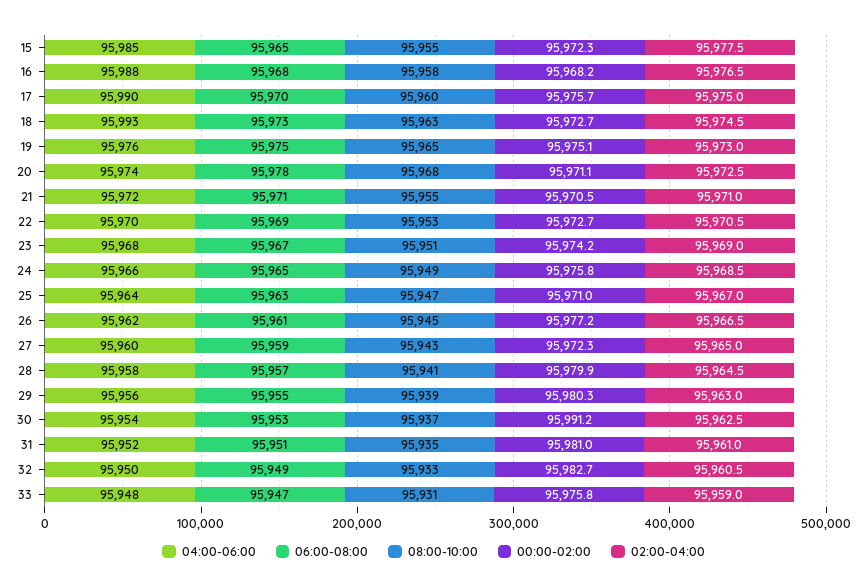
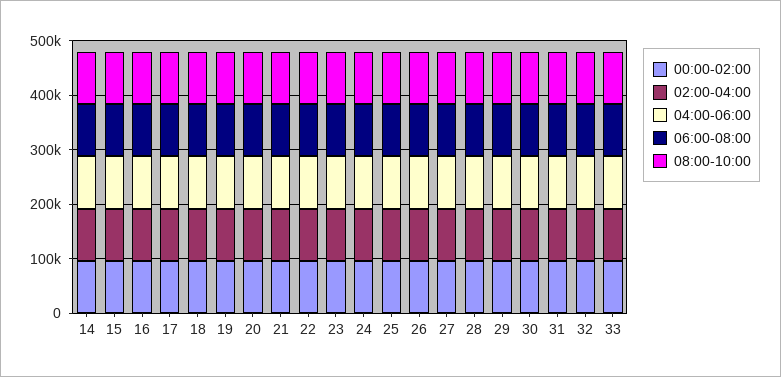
  {
    "04:00-06:00": {
      "15": 95985,
      "16": 95988,
      "17": 95990,
      "18": 95993,
      "19": 95976,
      "20": 95974,
      "21": 95972,
      "22": 95970,
      "23": 95968,
      "24": 95966,
      "25": 95964,
      "26": 95962,
      "27": 95960,
      "28": 95958,
      "29": 95956,
      "30": 95954,
      "31": 95952,
      "32": 95950,
-     "33": 95948
+     "33": 95948,
+     "14": 100000
    },
    "06:00-08:00": {
      "15": 95965,
      "16": 95968,
      "17": 95970,
      "18": 95973,
      "19": 95975,
      "20": 95978,
      "21": 95971,
      "22": 95969,
      "23": 95967,
      "24": 95965,
      "25": 95963,
      "26": 95961,
      "27": 95959,
      "28": 95957,
      "29": 95955,
      "30": 95953,
      "31": 95951,
      "32": 95949,
-     "33": 95947
+     "33": 95947,
+     "14": 100000
    },
    "08:00-10:00": {
      "15": 95955,
      "16": 95958,
      "17": 95960,
      "18": 95963,
      "19": 95965,
      "20": 95968,
      "21": 95955,
      "22": 95953,
      "23": 95951,
      "24": 95949,
      "25": 95947,
      "26": 95945,
      "27": 95943,
      "28": 95941,
      "29": 95939,
      "30": 95937,
      "31": 95935,
      "32": 95933,
-     "33": 95931
+     "33": 95931,
+     "14": 100000
    },
    "00:00-02:00": {
      "15": 95972.3,
      "16": 95968.2,
      "17": 95975.7,
      "18": 95972.7,
      "19": 95975.1,
      "20": 95971.1,
      "21": 95970.5,
      "22": 95972.7,
      "23": 95974.2,
      "24": 95975.8,
      "25": 95971,
      "26": 95977.2,
      "27": 95972.3,
      "28": 95979.9,
      "29": 95980.3,
      "30": 95991.2,
      "31": 95981,
      "32": 95982.7,
-     "33": 95975.8
+     "33": 95975.8,
+     "14": 100000
    },
    "02:00-04:00": {
      "15": 95977.5,
      "16": 95976.5,
      "17": 95975,
      "18": 95974.5,
      "19": 95973,
      "20": 95972.5,
      "21": 95971,
      "22": 95970.5,
      "23": 95969,
      "24": 95968.5,
      "25": 95967,
      "26": 95966.5,
      "27": 95965,
      "28": 95964.5,
      "29": 95963,
      "30": 95962.5,
      "31": 95961,
      "32": 95960.5,
-     "33": 95959
+     "33": 95959,
+     "14": 100000
    }
  }

